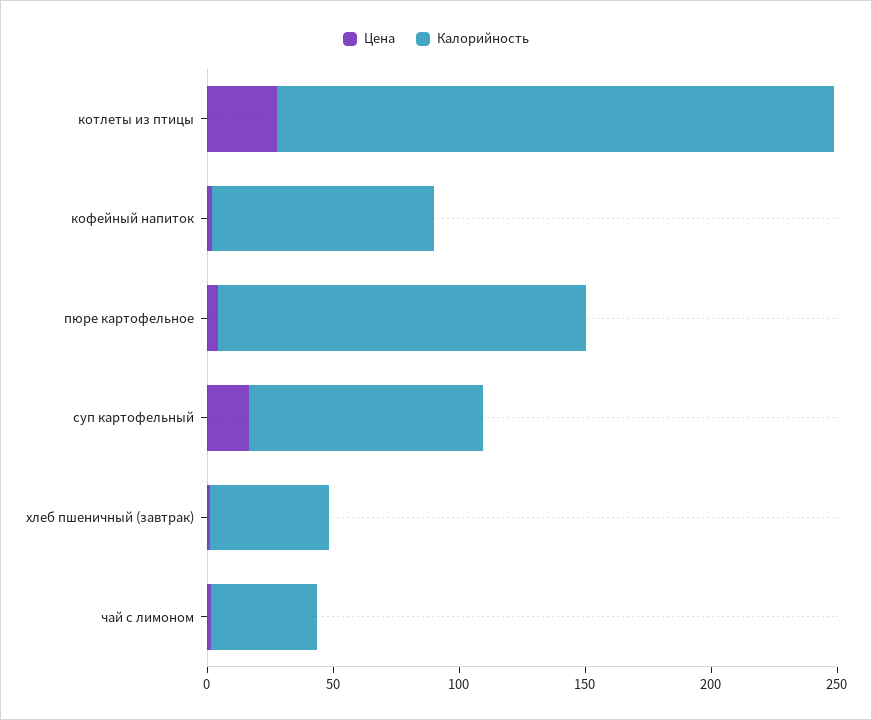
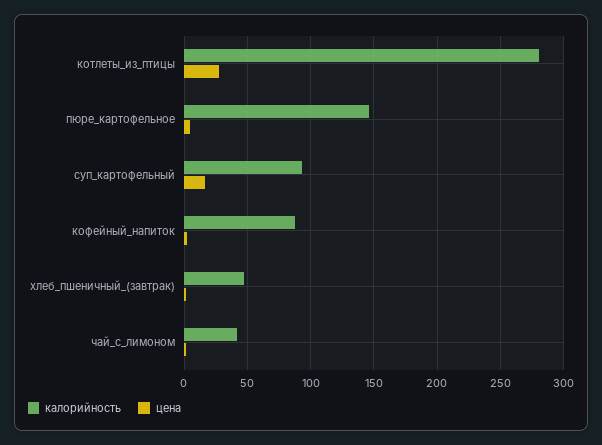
  {
    "Цена": {
      "котлеты из птицы": 30,
      "кофейный напиток": 0,
      "пюре картофельное": 5,
      "суп картофельный": 15,
      "хлеб пшеничный (завтрак)": 0,
      "чай с лимоном": 0
    },
    "Калорийность": {
-     "котлеты из птицы": 220,
+     "котлеты из птицы": 280,
      "кофейный напиток": 90,
      "пюре картофельное": 145,
      "суп картофельный": 95,
      "хлеб пшеничный (завтрак)": 45,
      "чай с лимоном": 40
    }
  }

